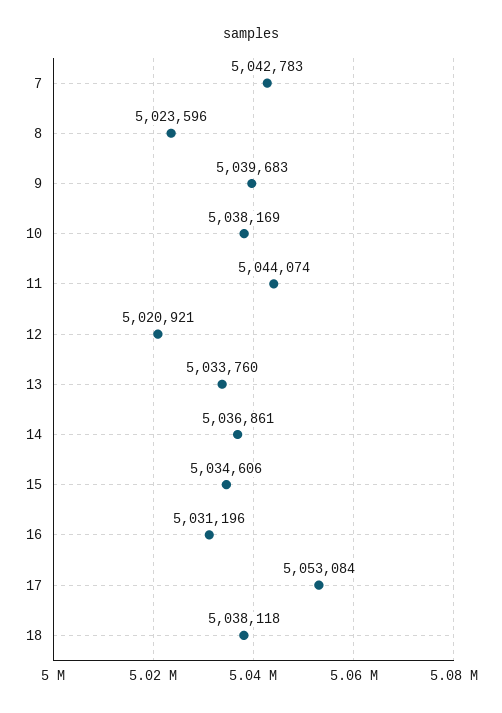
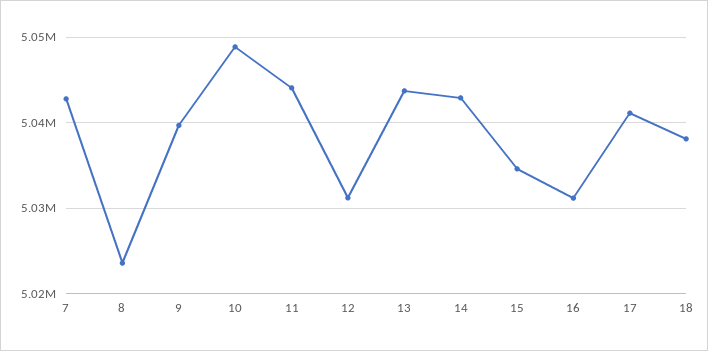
  {
    "7": 5042783,
    "8": 5023596,
    "9": 5039683,
-   "10": 5038169,
+   "10": 5049000,
    "11": 5044074,
-   "12": 5020921,
+   "12": 5031000,
-   "13": 5033760,
+   "13": 5044000,
-   "14": 5036861,
+   "14": 5043000,
    "15": 5034606,
    "16": 5031196,
-   "17": 5053084,
+   "17": 5041000,
    "18": 5038118
  }

